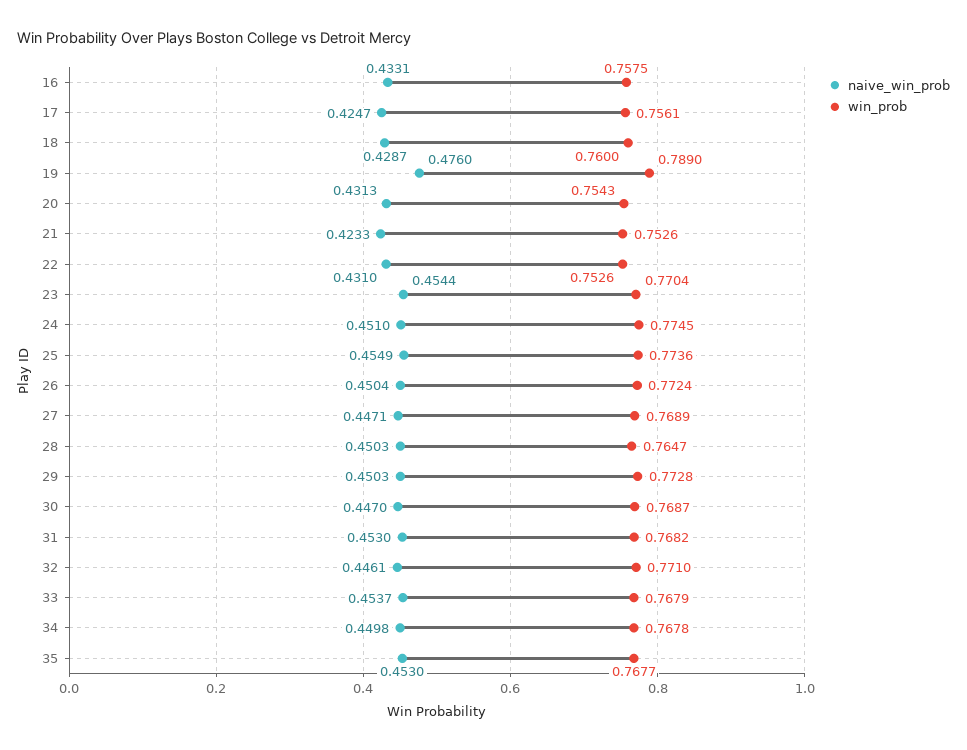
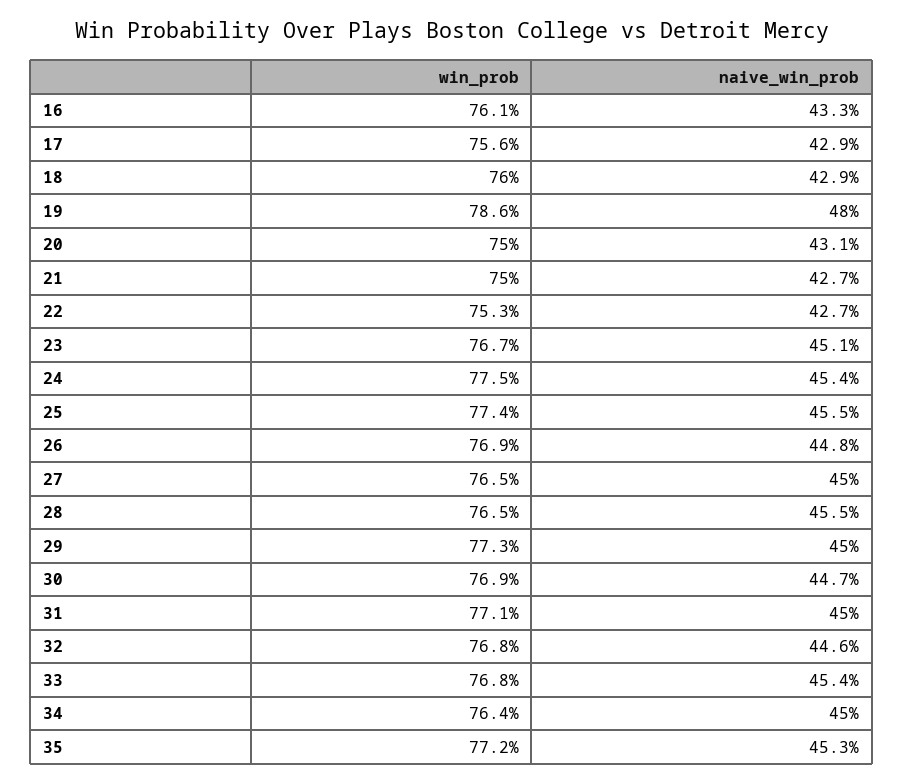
  {
    "naive_win_prob": {
      "16": 0.4331,
-     "17": 0.4247,
+     "17": 0.429,
      "18": 0.4287,
-     "19": 0.476,
+     "19": 0.48,
      "20": 0.4313,
-     "21": 0.4233,
+     "21": 0.427,
-     "22": 0.431,
+     "22": 0.427,
-     "23": 0.4544,
+     "23": 0.451,
-     "24": 0.451,
+     "24": 0.454,
      "25": 0.4549,
-     "26": 0.4504,
+     "26": 0.448,
-     "27": 0.4471,
+     "27": 0.45,
-     "28": 0.4503,
+     "28": 0.455,
      "29": 0.4503,
      "30": 0.447,
-     "31": 0.453,
+     "31": 0.45,
      "32": 0.4461,
      "33": 0.4537,
      "34": 0.4498,
      "35": 0.453
    },
    "win_prob": {
-     "16": 0.7575,
+     "16": 0.761,
      "17": 0.7561,
      "18": 0.76,
-     "19": 0.789,
+     "19": 0.786,
-     "20": 0.7543,
+     "20": 0.75,
-     "21": 0.7526,
+     "21": 0.75,
      "22": 0.7526,
-     "23": 0.7704,
+     "23": 0.767,
      "24": 0.7745,
      "25": 0.7736,
-     "26": 0.7724,
+     "26": 0.769,
-     "27": 0.7689,
+     "27": 0.765,
      "28": 0.7647,
      "29": 0.7728,
      "30": 0.7687,
-     "31": 0.7682,
+     "31": 0.771,
-     "32": 0.771,
+     "32": 0.768,
      "33": 0.7679,
-     "34": 0.7678,
+     "34": 0.764,
-     "35": 0.7677
+     "35": 0.772
    }
  }

